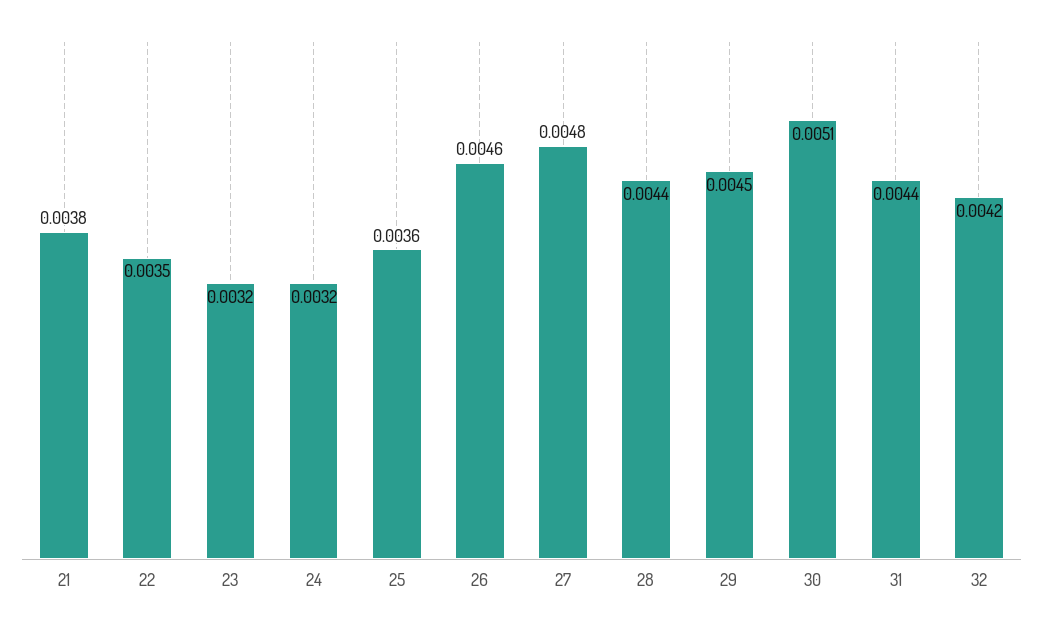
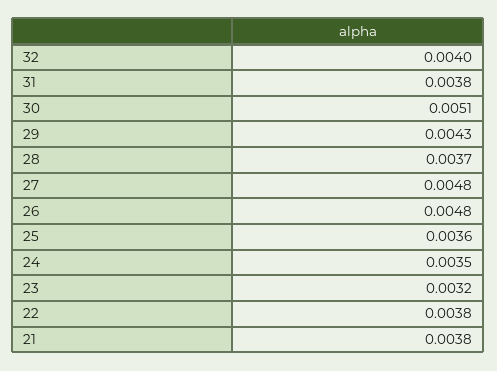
  {
    "21": 0.0038,
-   "22": 0.0035,
+   "22": 0.0038,
    "23": 0.0032,
-   "24": 0.0032,
+   "24": 0.0035,
    "25": 0.0036,
-   "26": 0.0046,
+   "26": 0.0048,
    "27": 0.0048,
-   "28": 0.0044,
+   "28": 0.0037,
-   "29": 0.0045,
+   "29": 0.0043,
    "30": 0.0051,
-   "31": 0.0044,
+   "31": 0.0038,
-   "32": 0.0042
+   "32": 0.004
  }

